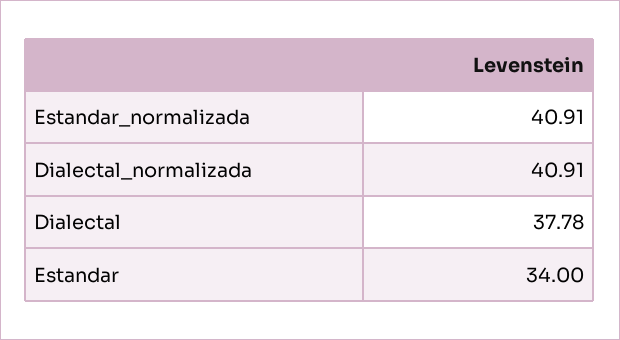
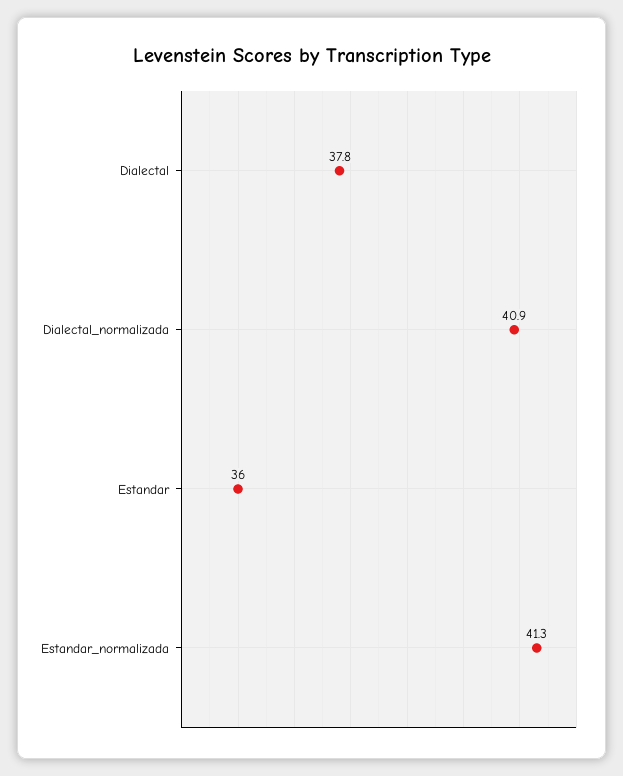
  {
-   "Estandar_normalizada": 40.91,
+   "Estandar_normalizada": 41.3,
    "Dialectal_normalizada": 40.91,
    "Dialectal": 37.78,
-   "Estandar": 34
+   "Estandar": 36
  }

